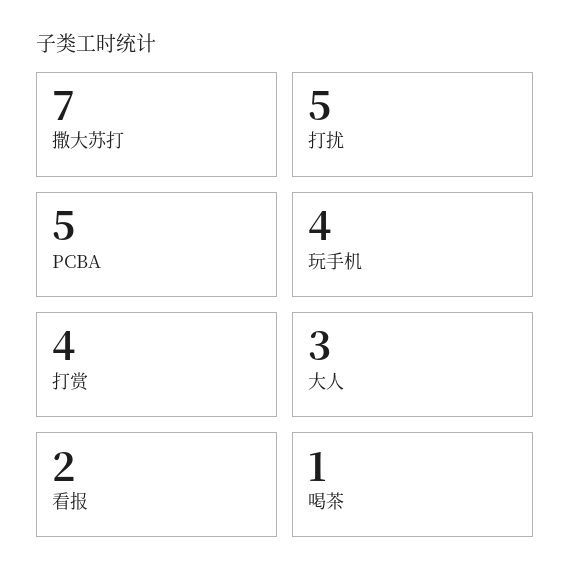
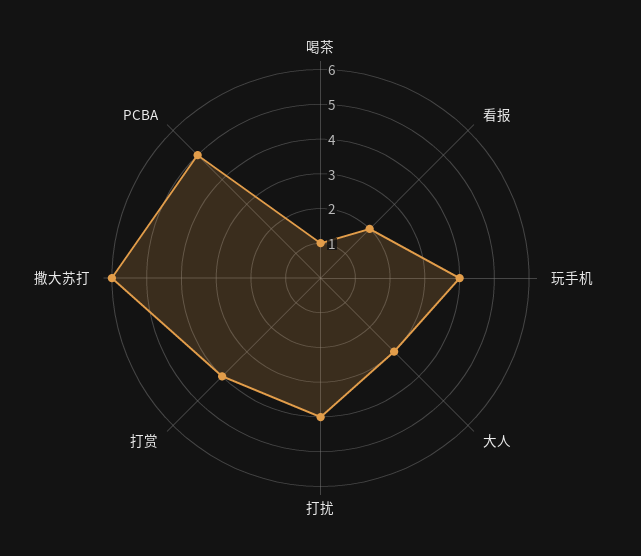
  {
-   "撒大苏打": 7,
+   "撒大苏打": 6,
-   "打扰": 5,
+   "打扰": 4,
    "PCBA": 5,
    "玩手机": 4,
    "打赏": 4,
    "大人": 3,
    "看报": 2,
    "喝茶": 1
  }

